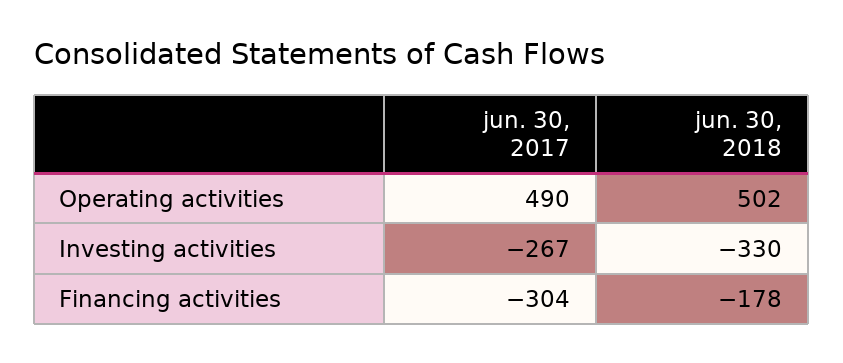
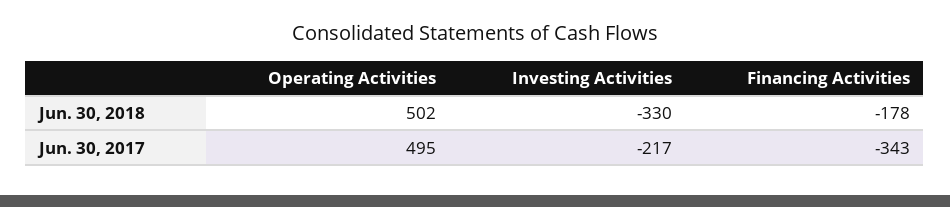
  {
    "jun. 30, 2017": {
-     "Operating activities": 490,
+     "Operating activities": 495,
-     "Investing activities": -267,
+     "Investing activities": -217,
-     "Financing activities": -304
+     "Financing activities": -343
    },
    "jun. 30, 2018": {
      "Operating activities": 502,
      "Investing activities": -330,
      "Financing activities": -178
    }
  }

